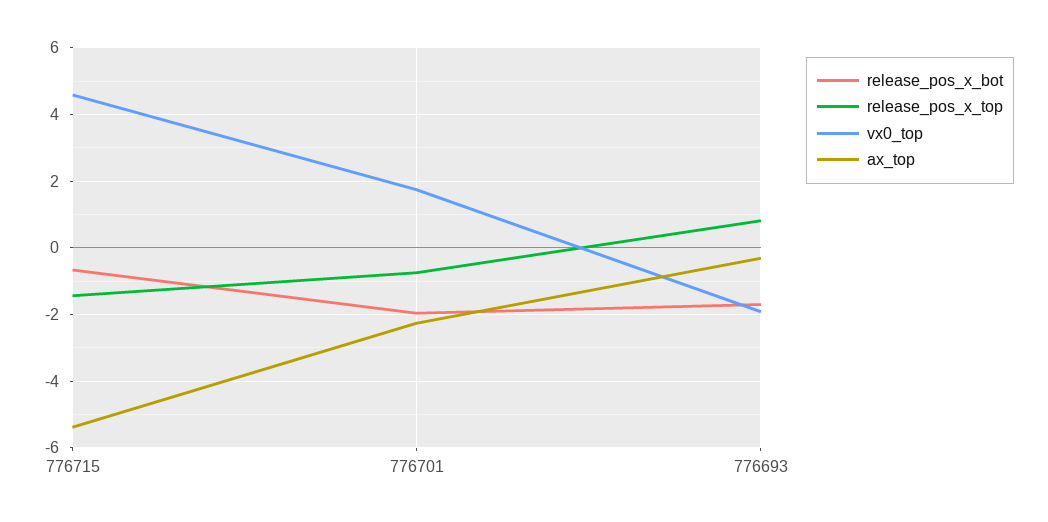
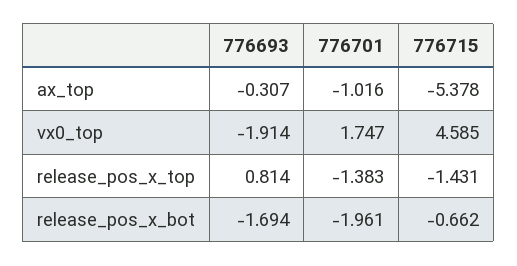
  {
    "release_pos_x_bot": {
      "776715": -0.662,
      "776701": -1.961,
      "776693": -1.694
    },
    "release_pos_x_top": {
      "776715": -1.431,
-     "776701": -0.8,
+     "776701": -1.383,
      "776693": 0.814
    },
    "vx0_top": {
      "776715": 4.585,
      "776701": 1.747,
      "776693": -1.914
    },
    "ax_top": {
      "776715": -5.378,
-     "776701": -2.2,
+     "776701": -1.016,
      "776693": -0.307
    }
  }

